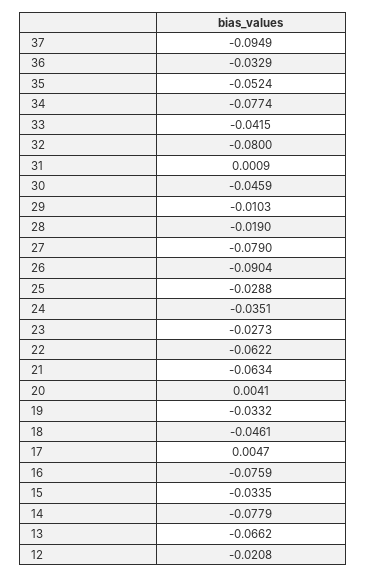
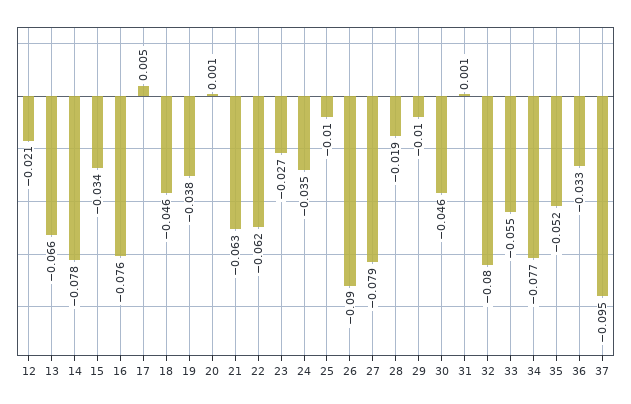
  {
    "37": -0.0949,
    "36": -0.0329,
    "35": -0.0524,
    "34": -0.0774,
-   "33": -0.0415,
+   "33": -0.055,
    "32": -0.08,
    "31": 0.0009,
    "30": -0.0459,
    "29": -0.0103,
    "28": -0.019,
    "27": -0.079,
    "26": -0.0904,
-   "25": -0.0288,
+   "25": -0.01,
    "24": -0.0351,
    "23": -0.0273,
    "22": -0.0622,
    "21": -0.0634,
-   "20": 0.0041,
+   "20": 0.001,
-   "19": -0.0332,
+   "19": -0.038,
    "18": -0.0461,
    "17": 0.0047,
    "16": -0.0759,
    "15": -0.0335,
    "14": -0.0779,
    "13": -0.0662,
    "12": -0.0208
  }

